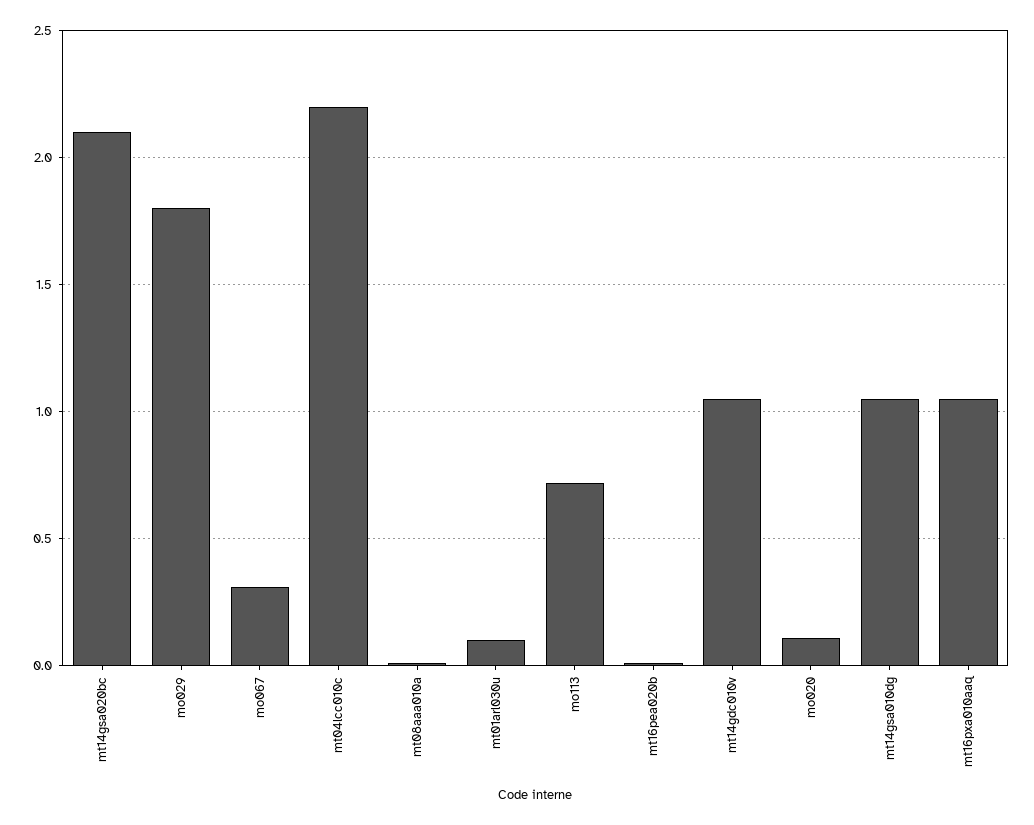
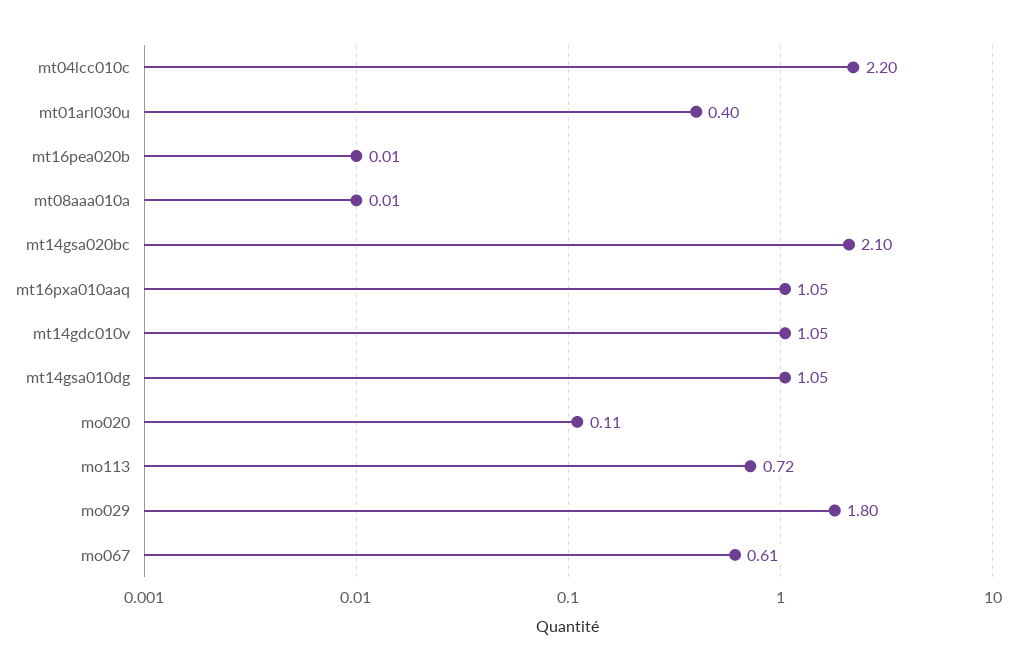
  {
    "mt14gsa020bc": 2.1,
    "mo029": 1.8,
-   "mo067": 0.3,
+   "mo067": 0.61,
    "mt04lcc010c": 2.2,
    "mt08aaa010a": 0.01,
-   "mt01arl030u": 0.1,
+   "mt01arl030u": 0.4,
    "mo113": 0.72,
    "mt16pea020b": 0.01,
    "mt14gdc010v": 1.05,
    "mo020": 0.11,
    "mt14gsa010dg": 1.05,
    "mt16pxa010aaq": 1.05
  }

